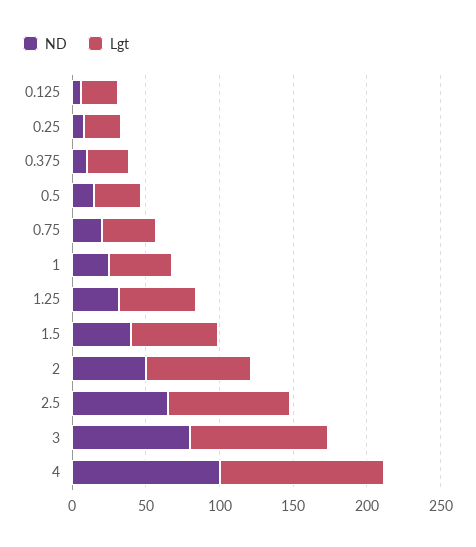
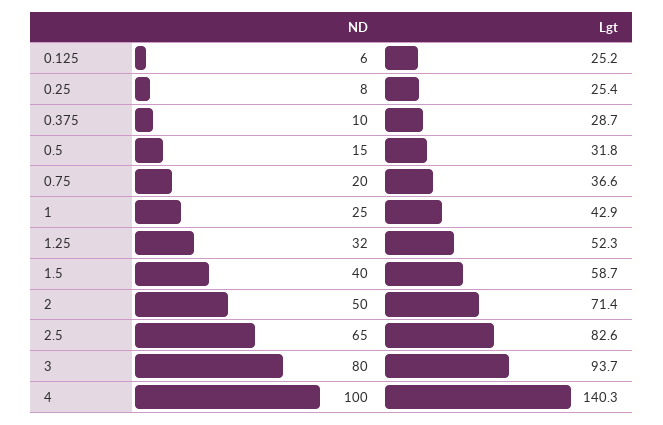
  {
    "ND": {
      "0.125": 6,
      "0.25": 8,
      "0.375": 10,
      "0.5": 15,
      "0.75": 20,
      "1": 25,
      "1.25": 32,
      "1.5": 40,
      "2": 50,
      "2.5": 65,
      "3": 80,
      "4": 100
    },
    "Lgt": {
      "0.125": 25.2,
      "0.25": 25.4,
      "0.375": 28.7,
      "0.5": 31.8,
      "0.75": 36.6,
      "1": 42.9,
      "1.25": 52.3,
      "1.5": 58.7,
      "2": 71.4,
      "2.5": 82.6,
      "3": 93.7,
-     "4": 110
+     "4": 140.3
    }
  }

